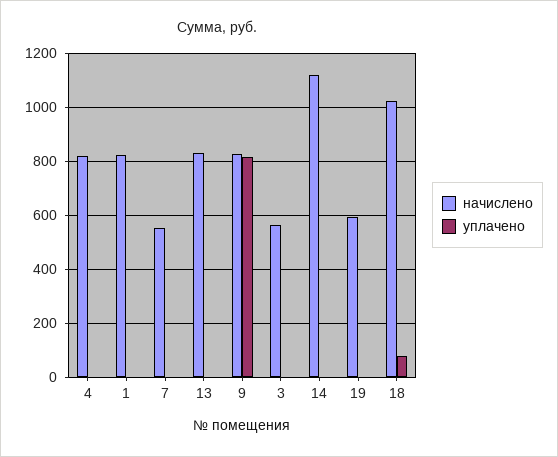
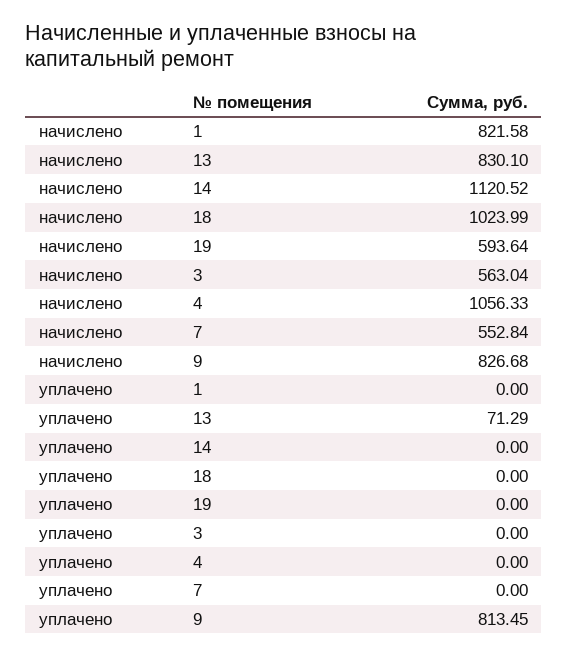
  {
    "начислено": {
-     "4": 825,
+     "4": 1056.33,
      "1": 821.58,
      "7": 552.84,
      "13": 830.1,
      "9": 826.68,
      "3": 563.04,
      "14": 1120.52,
      "19": 593.64,
      "18": 1023.99
    },
    "уплачено": {
      "4": 0,
      "1": 0,
      "7": 0,
-     "13": 0,
+     "13": 71.29,
      "9": 813.45,
      "3": 0,
      "14": 0,
      "19": 0,
-     "18": 75
+     "18": 0
    }
  }

